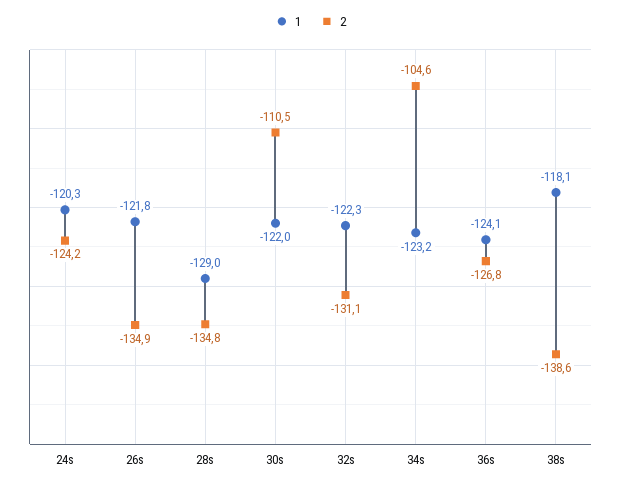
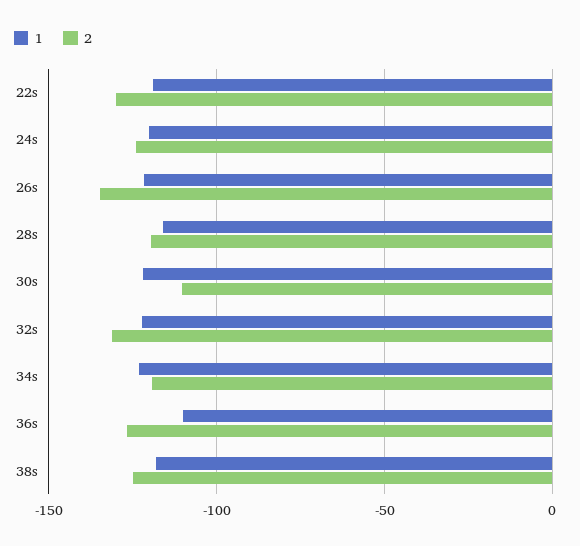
  {
    "1": {
      "24s": -120.3,
      "26s": -121.8,
-     "28s": -129,
+     "28s": -115,
      "30s": -122,
      "32s": -122.3,
      "34s": -123.2,
-     "36s": -124.1,
+     "36s": -110,
-     "38s": -118.1
+     "38s": -118.1,
+     "22s": -120
    },
    "2": {
      "24s": -124.2,
      "26s": -134.9,
-     "28s": -134.8,
+     "28s": -120,
      "30s": -110.5,
      "32s": -131.1,
-     "34s": -104.6,
+     "34s": -120,
      "36s": -126.8,
-     "38s": -138.6
+     "38s": -125,
+     "22s": -130
    }
  }

